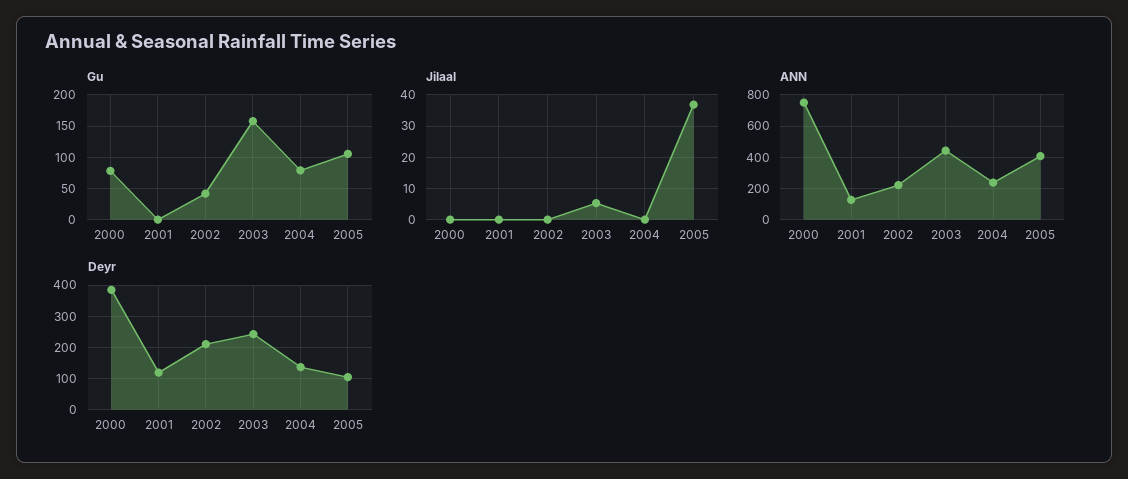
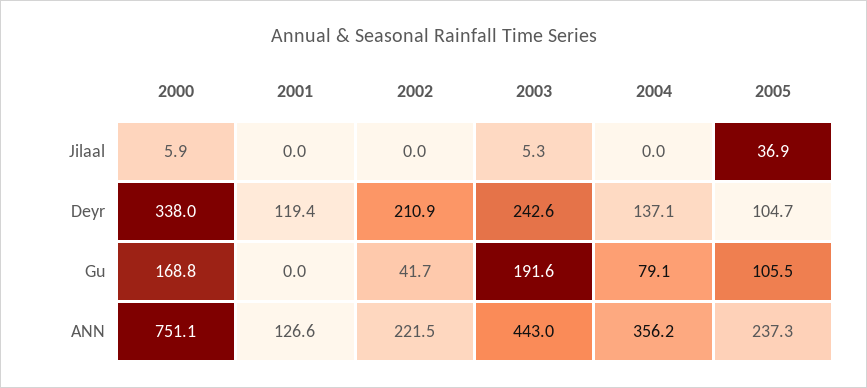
  {
    "Gu": {
-     "2000": 80,
+     "2000": 168.8,
      "2001": 0,
      "2002": 41.7,
-     "2003": 160,
+     "2003": 191.6,
      "2004": 79.1,
      "2005": 105.5
    },
    "Jilaal": {
-     "2000": 0,
+     "2000": 5.9,
      "2001": 0,
      "2002": 0,
      "2003": 5.3,
      "2004": 0,
      "2005": 36.9
    },
    "ANN": {
      "2000": 751.1,
      "2001": 126.6,
      "2002": 221.5,
      "2003": 443,
-     "2004": 250,
+     "2004": 356.2,
-     "2005": 400
+     "2005": 237.3
    },
    "Deyr": {
-     "2000": 380,
+     "2000": 338,
      "2001": 119.4,
      "2002": 210.9,
      "2003": 242.6,
      "2004": 137.1,
      "2005": 104.7
    }
  }

